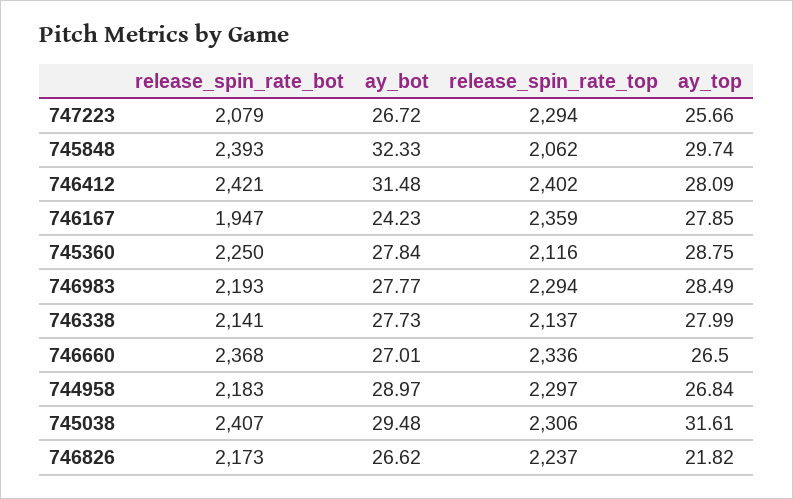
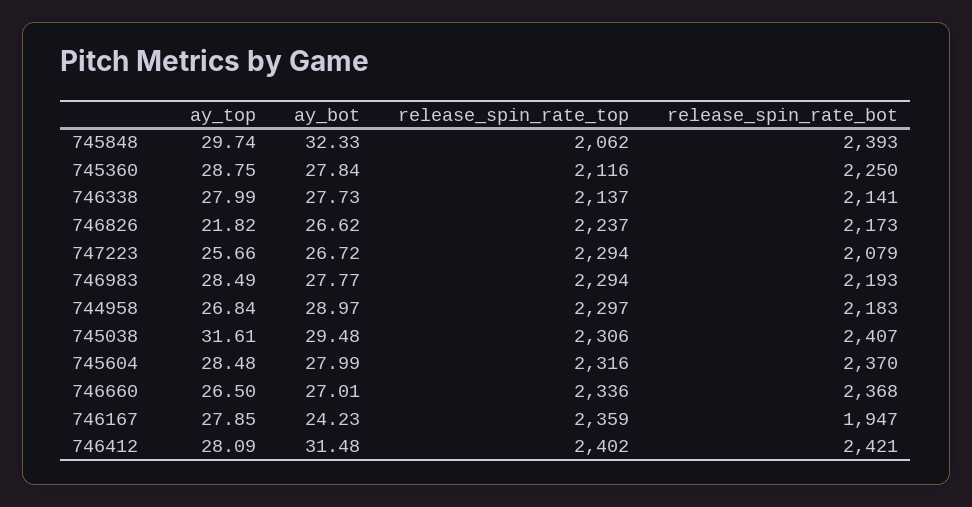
  {
    "release_spin_rate_bot": {
      "747223": 2079,
      "745848": 2393,
      "746412": 2421,
      "746167": 1947,
      "745360": 2250,
      "746983": 2193,
      "746338": 2141,
      "746660": 2368,
      "744958": 2183,
      "745038": 2407,
-     "746826": 2173
+     "746826": 2173,
+     "745604": 2370
    },
    "ay_bot": {
      "747223": 26.72,
      "745848": 32.33,
      "746412": 31.48,
      "746167": 24.23,
      "745360": 27.84,
      "746983": 27.77,
      "746338": 27.73,
      "746660": 27.01,
      "744958": 28.97,
      "745038": 29.48,
-     "746826": 26.62
+     "746826": 26.62,
+     "745604": 27.99
    },
    "release_spin_rate_top": {
      "747223": 2294,
      "745848": 2062,
      "746412": 2402,
      "746167": 2359,
      "745360": 2116,
      "746983": 2294,
      "746338": 2137,
      "746660": 2336,
      "744958": 2297,
      "745038": 2306,
-     "746826": 2237
+     "746826": 2237,
+     "745604": 2316
    },
    "ay_top": {
      "747223": 25.66,
      "745848": 29.74,
      "746412": 28.09,
      "746167": 27.85,
      "745360": 28.75,
      "746983": 28.49,
      "746338": 27.99,
      "746660": 26.5,
      "744958": 26.84,
      "745038": 31.61,
-     "746826": 21.82
+     "746826": 21.82,
+     "745604": 28.48
    }
  }

